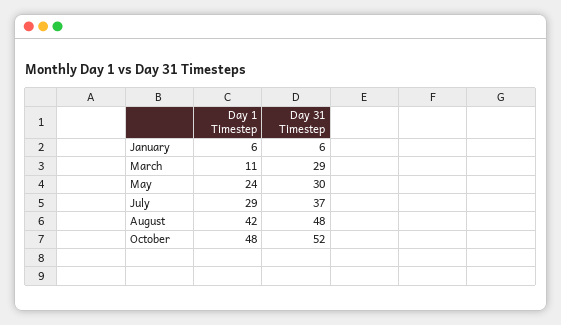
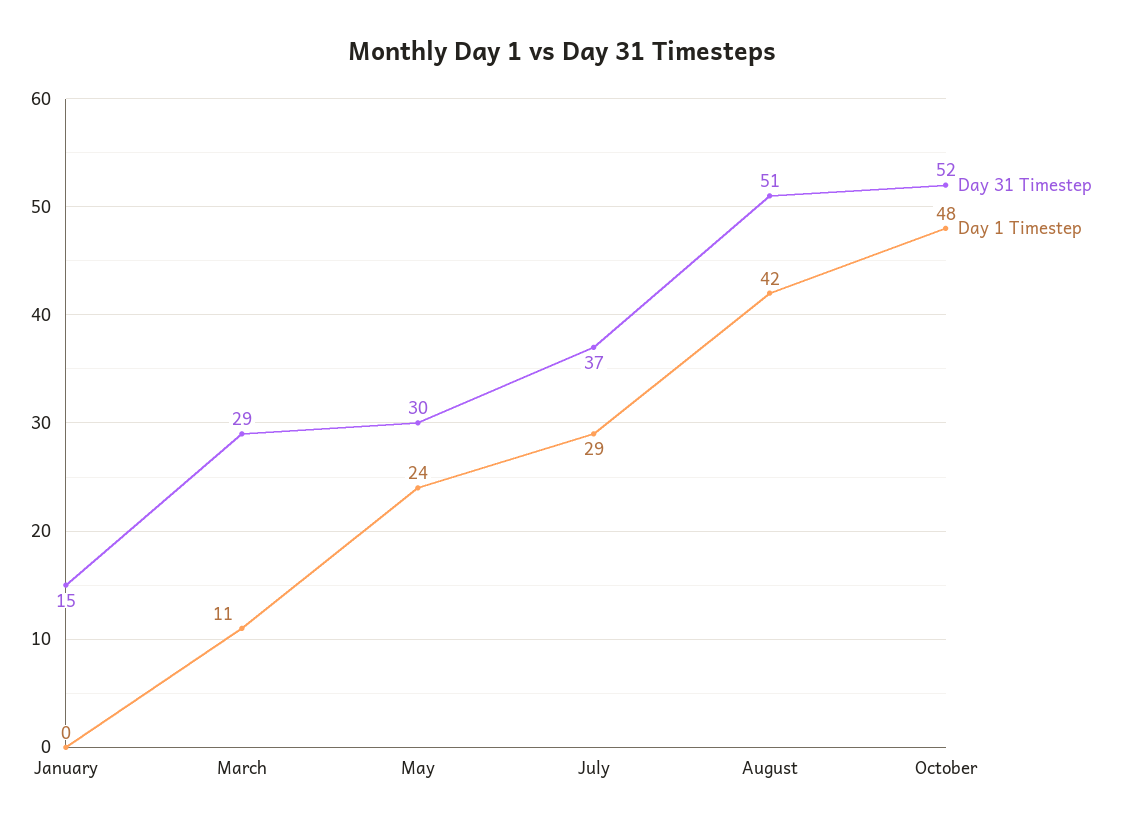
  {
    "Day 1 Timestep": {
-     "January": 6,
+     "January": 0,
      "March": 11,
      "May": 24,
      "July": 29,
      "August": 42,
      "October": 48
    },
    "Day 31 Timestep": {
-     "January": 6,
+     "January": 15,
      "March": 29,
      "May": 30,
      "July": 37,
-     "August": 48,
+     "August": 51,
      "October": 52
    }
  }

